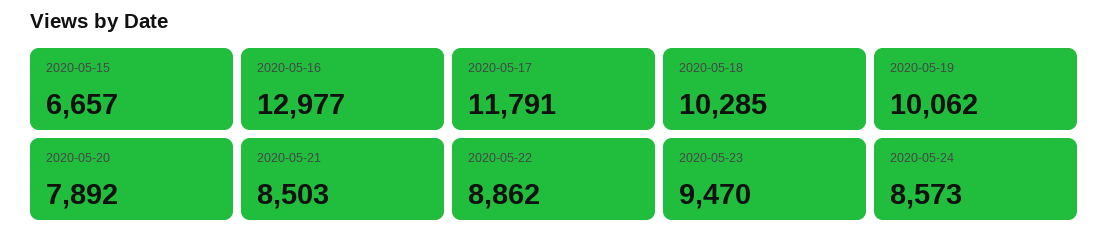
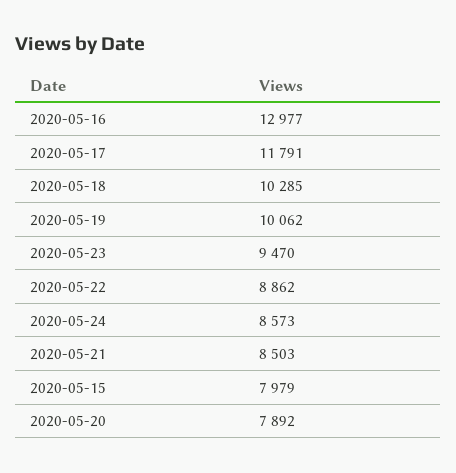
  {
-   "2020-05-15": 6657,
+   "2020-05-15": 7979,
    "2020-05-16": 12977,
    "2020-05-17": 11791,
    "2020-05-18": 10285,
    "2020-05-19": 10062,
    "2020-05-20": 7892,
    "2020-05-21": 8503,
    "2020-05-22": 8862,
    "2020-05-23": 9470,
    "2020-05-24": 8573
  }

